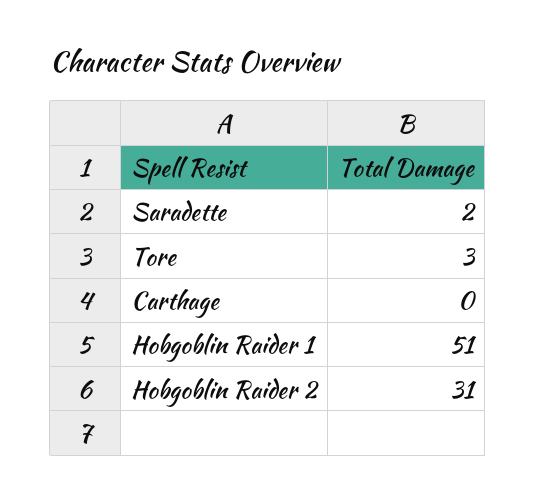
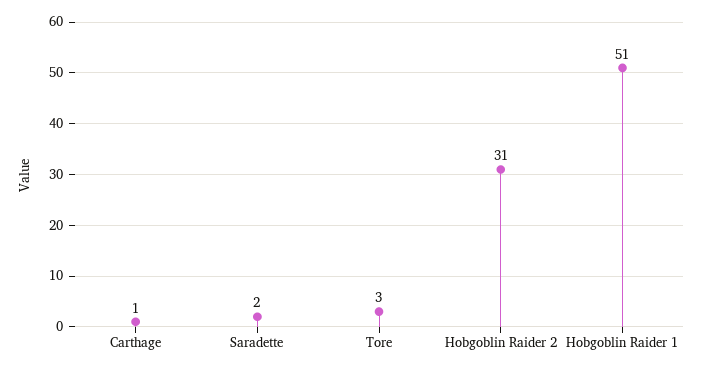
  {
    "Saradette": 2,
    "Tore": 3,
-   "Carthage": 0,
+   "Carthage": 1,
    "Hobgoblin Raider 1": 51,
    "Hobgoblin Raider 2": 31
  }

